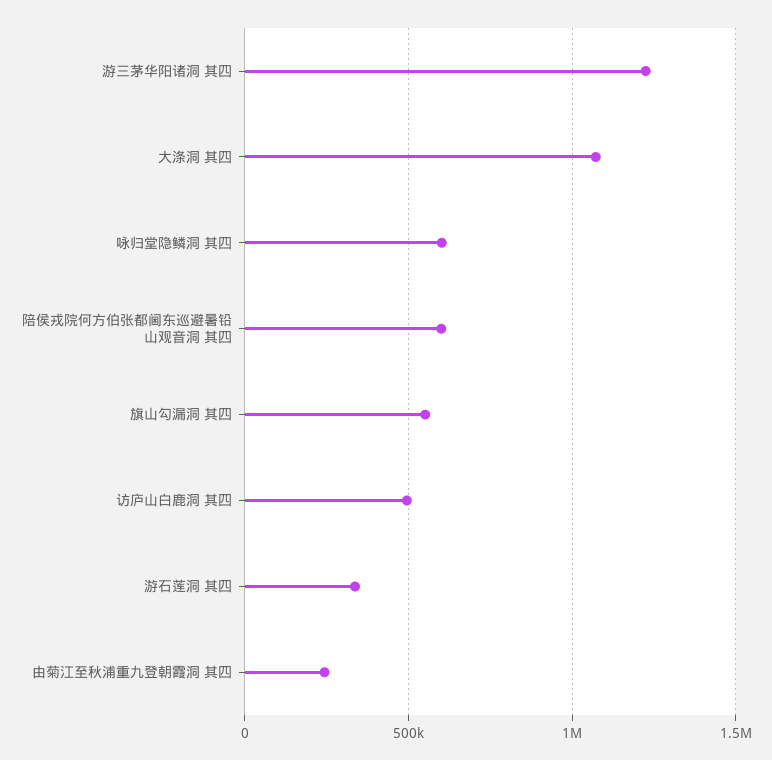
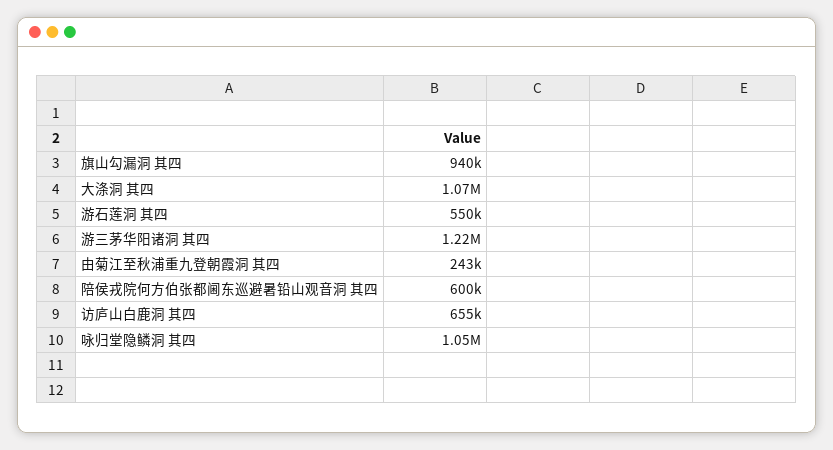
  {
    "游三茅华阳诸洞 其四": 1220000,
    "大涤洞 其四": 1070000,
-   "咏归堂隐鳞洞 其四": 600000,
+   "咏归堂隐鳞洞 其四": 1050000,
    "陪侯戎院何方伯张都阃东巡避暑铅山观音洞 其四": 600000,
-   "旗山勾漏洞 其四": 550000,
+   "旗山勾漏洞 其四": 940000,
-   "访庐山白鹿洞 其四": 500000,
+   "访庐山白鹿洞 其四": 655000,
-   "游石莲洞 其四": 350000,
+   "游石莲洞 其四": 550000,
    "由菊江至秋浦重九登朝霞洞 其四": 243000
  }

